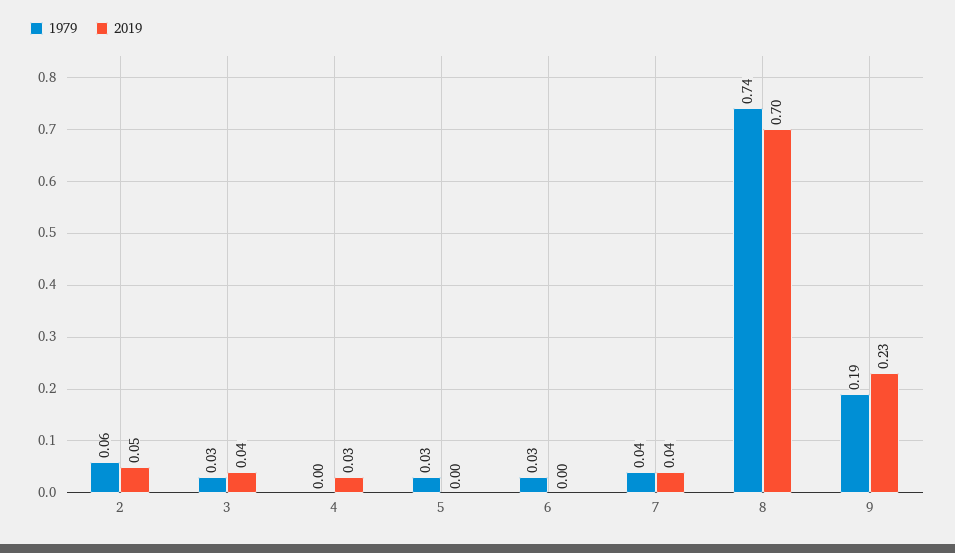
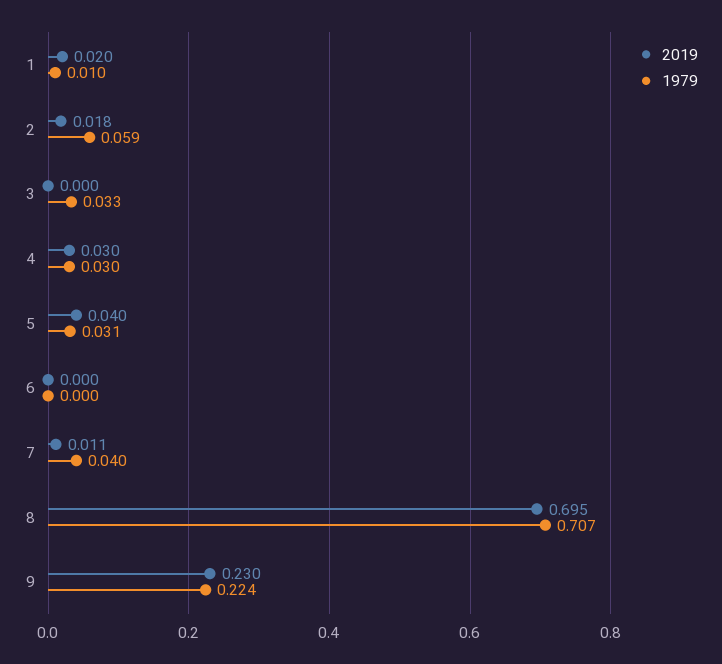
  {
    "1979": {
      "2": 0.059,
      "3": 0.033,
-     "4": 0,
+     "4": 0.03,
      "5": 0.031,
-     "6": 0.03,
+     "6": 0,
      "7": 0.04,
-     "8": 0.74,
+     "8": 0.707,
-     "9": 0.19
+     "9": 0.224,
+     "1": 0.01
    },
    "2019": {
-     "2": 0.05,
+     "2": 0.018,
-     "3": 0.04,
+     "3": 0,
      "4": 0.03,
-     "5": 0,
+     "5": 0.04,
      "6": 0,
-     "7": 0.04,
+     "7": 0.011,
      "8": 0.695,
-     "9": 0.23
+     "9": 0.23,
+     "1": 0.02
    }
  }

